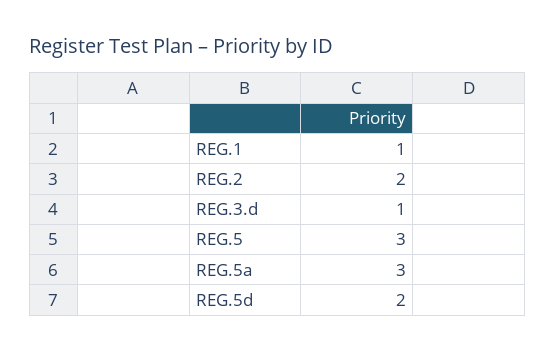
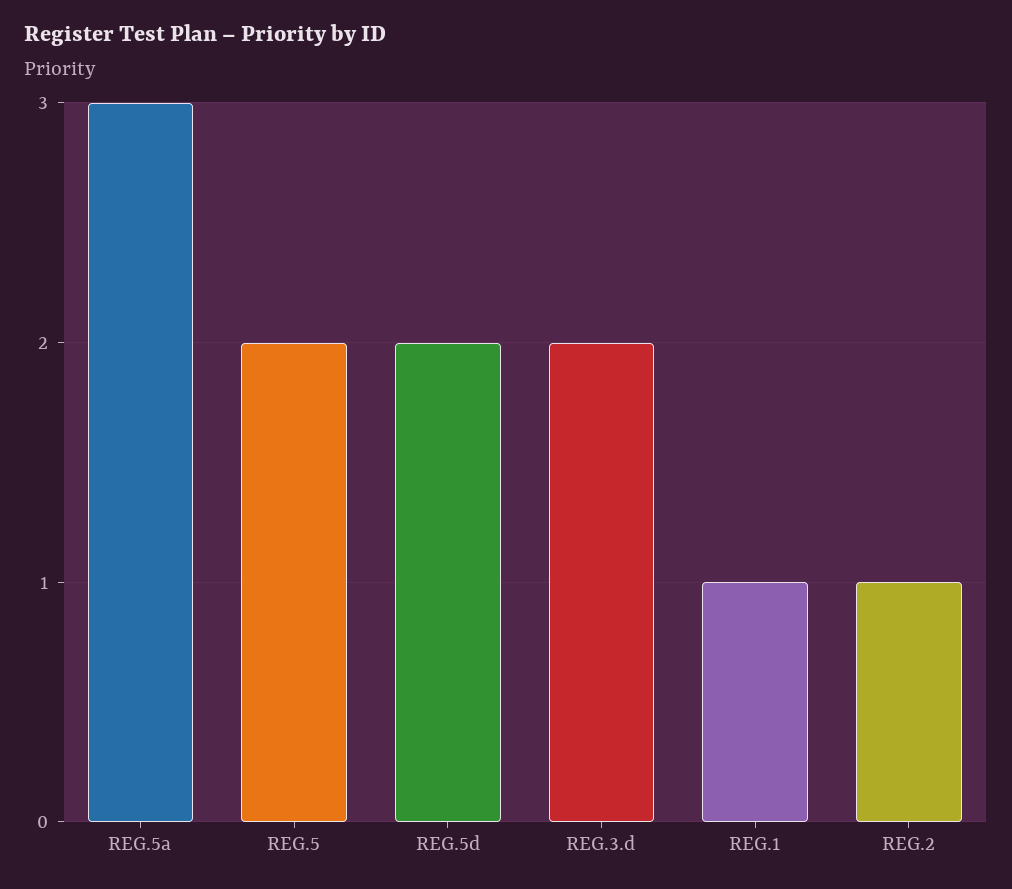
  {
    "REG.1": 1,
-   "REG.2": 2,
+   "REG.2": 1,
-   "REG.3.d": 1,
+   "REG.3.d": 2,
-   "REG.5": 3,
+   "REG.5": 2,
    "REG.5a": 3,
    "REG.5d": 2
  }

